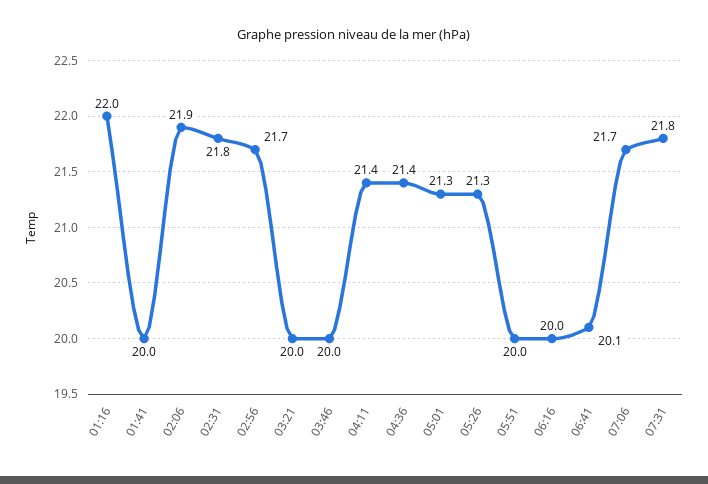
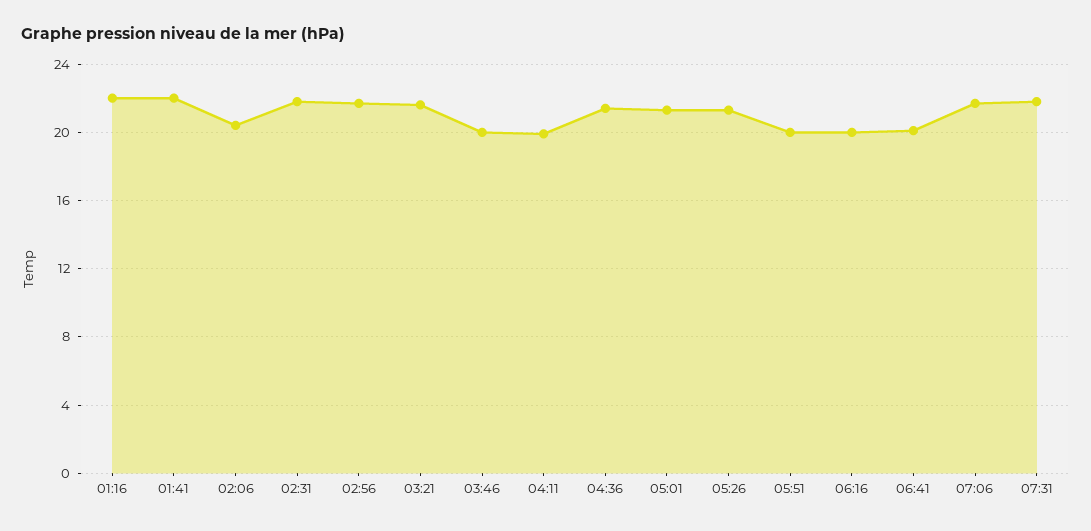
  {
    "01:16": 22,
-   "01:41": 20,
+   "01:41": 22,
-   "02:06": 21.9,
+   "02:06": 20.5,
    "02:31": 21.8,
    "02:56": 21.7,
-   "03:21": 20,
+   "03:21": 21.5,
    "03:46": 20,
-   "04:11": 21.4,
+   "04:11": 20,
    "04:36": 21.4,
    "05:01": 21.3,
    "05:26": 21.3,
    "05:51": 20,
    "06:16": 20,
    "06:41": 20.1,
    "07:06": 21.7,
    "07:31": 21.8
  }

